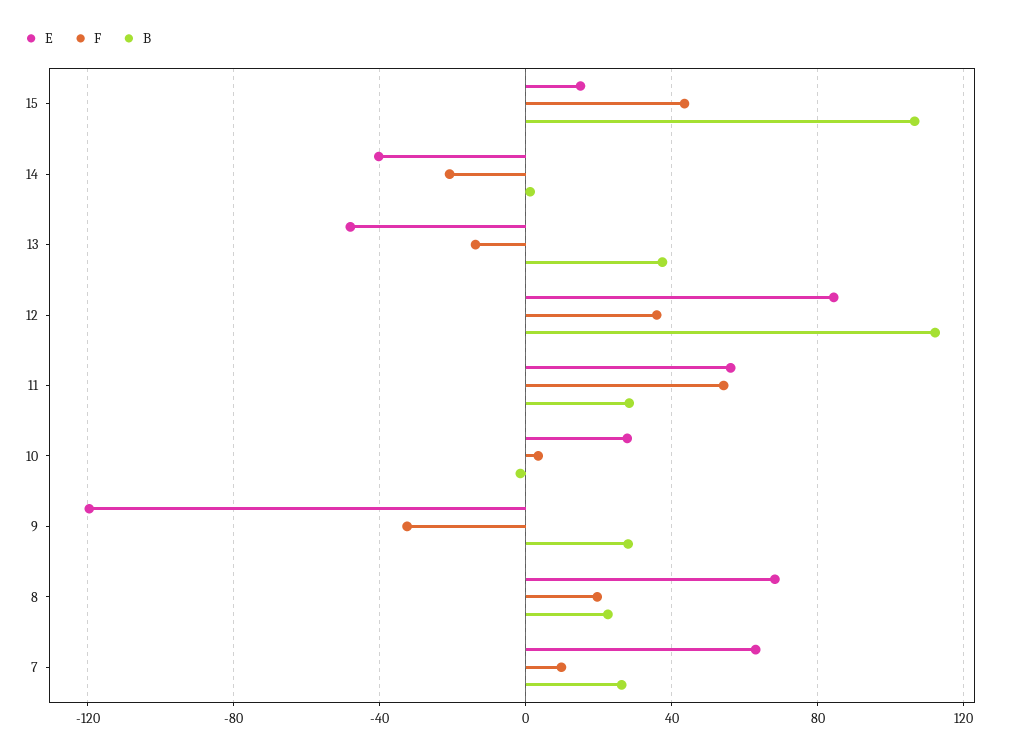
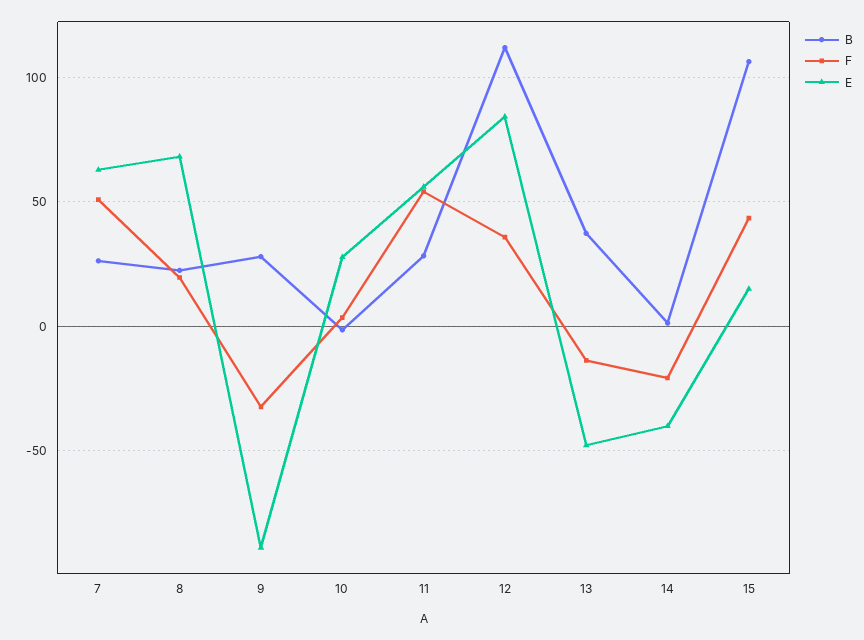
  {
    "E": {
      "15": 15,
      "14": -40,
      "13": -50,
      "12": 85,
      "11": 55,
      "10": 30,
-     "9": -120,
+     "9": -90,
      "8": 70,
      "7": 65
    },
    "F": {
      "15": 45,
      "14": -20,
      "13": -15,
      "12": 35,
      "11": 55,
      "10": 5,
      "9": -30,
      "8": 20,
-     "7": 10
+     "7": 50
    },
    "B": {
      "15": 105,
      "14": 0,
      "13": 35,
      "12": 110,
      "11": 30,
      "10": 0,
      "9": 30,
      "8": 20,
      "7": 25
    }
  }

